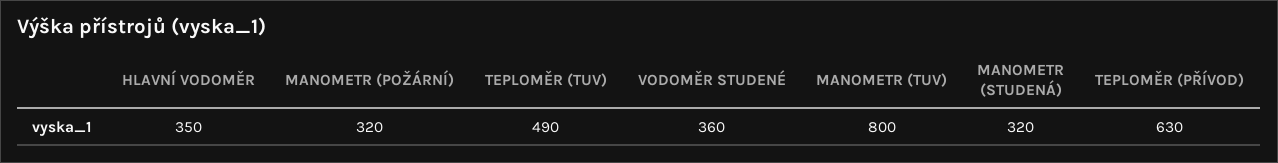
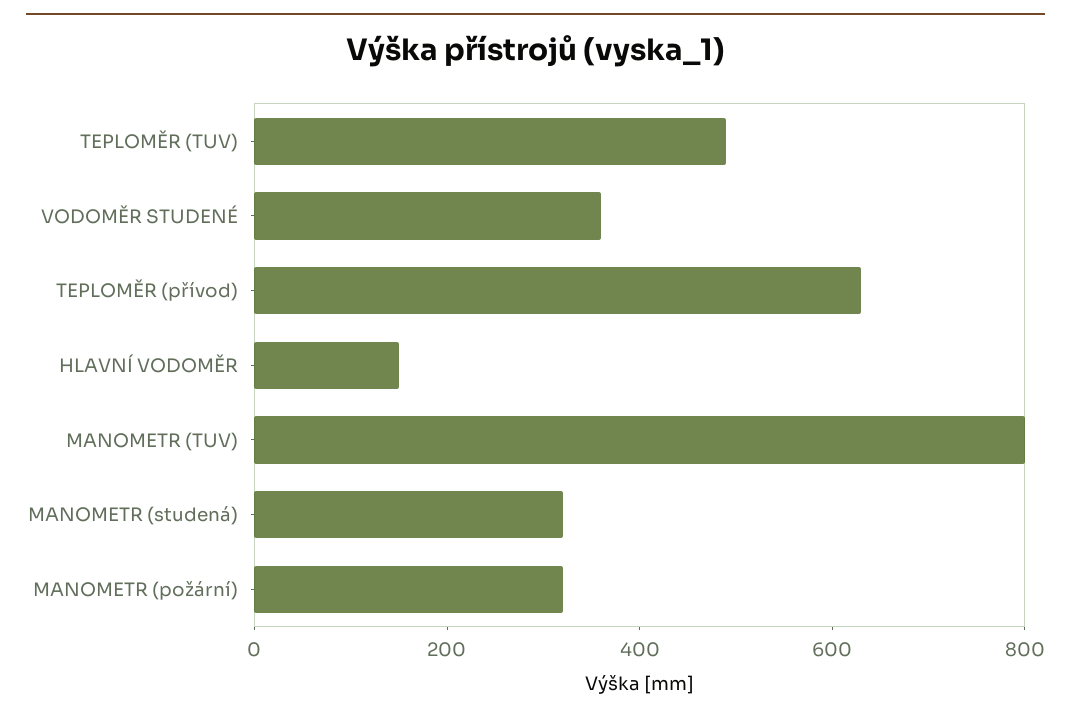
  {
-   "HLAVNÍ VODOMĚR": 350,
+   "HLAVNÍ VODOMĚR": 150,
    "MANOMETR (POŽÁRNÍ)": 320,
    "TEPLOMĚR (TUV)": 490,
    "VODOMĚR STUDENÉ": 360,
    "MANOMETR (TUV)": 800,
    "MANOMETR (STUDENÁ)": 320,
    "TEPLOMĚR (PŘÍVOD)": 630
  }

